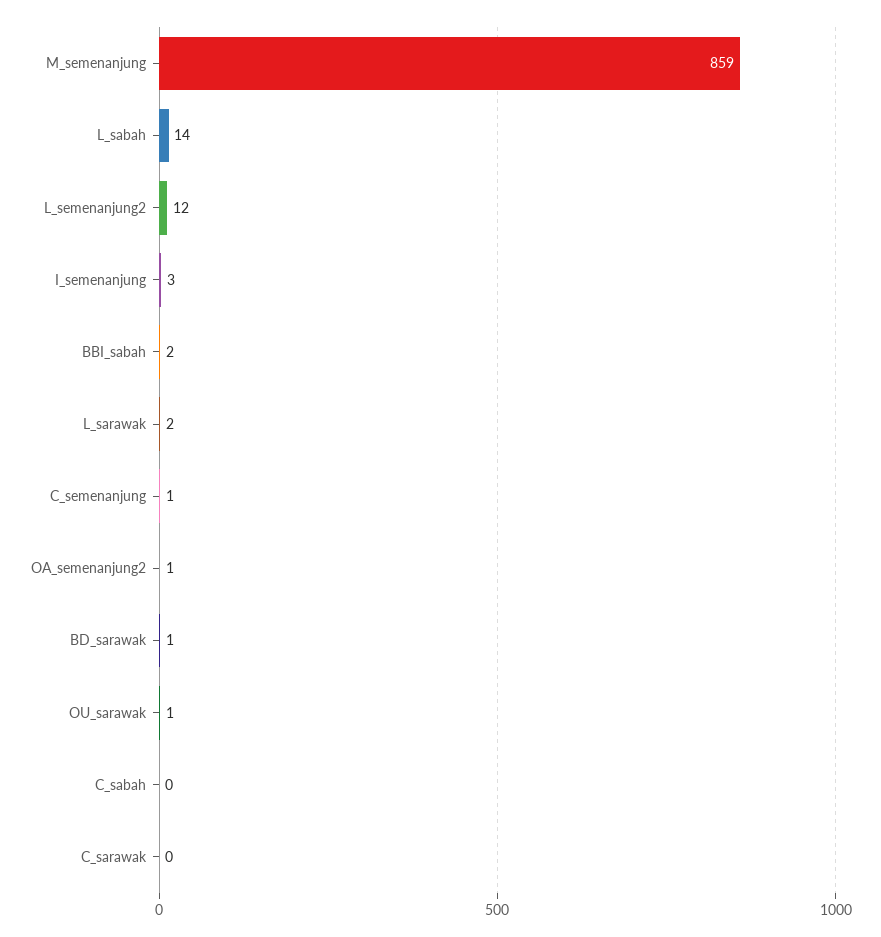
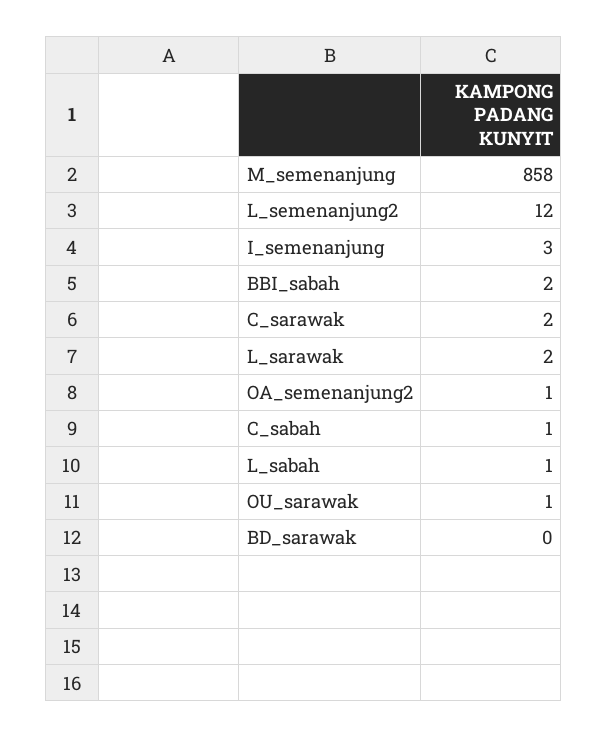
  {
-   "M_semenanjung": 859,
+   "M_semenanjung": 858,
-   "L_sabah": 14,
+   "L_sabah": 1,
    "L_semenanjung2": 12,
    "I_semenanjung": 3,
    "BBI_sabah": 2,
    "L_sarawak": 2,
-   "C_semenanjung": 1,
    "OA_semenanjung2": 1,
-   "BD_sarawak": 1,
+   "BD_sarawak": 0,
    "OU_sarawak": 1,
-   "C_sabah": 0,
+   "C_sabah": 1,
-   "C_sarawak": 0
+   "C_sarawak": 2
  }

